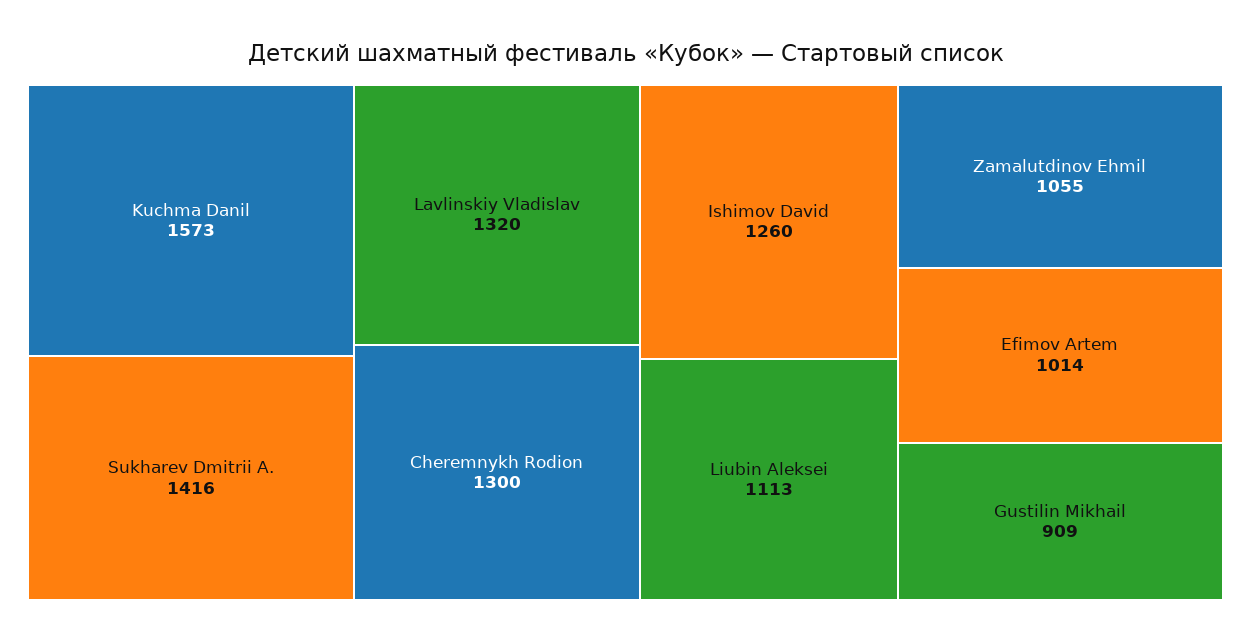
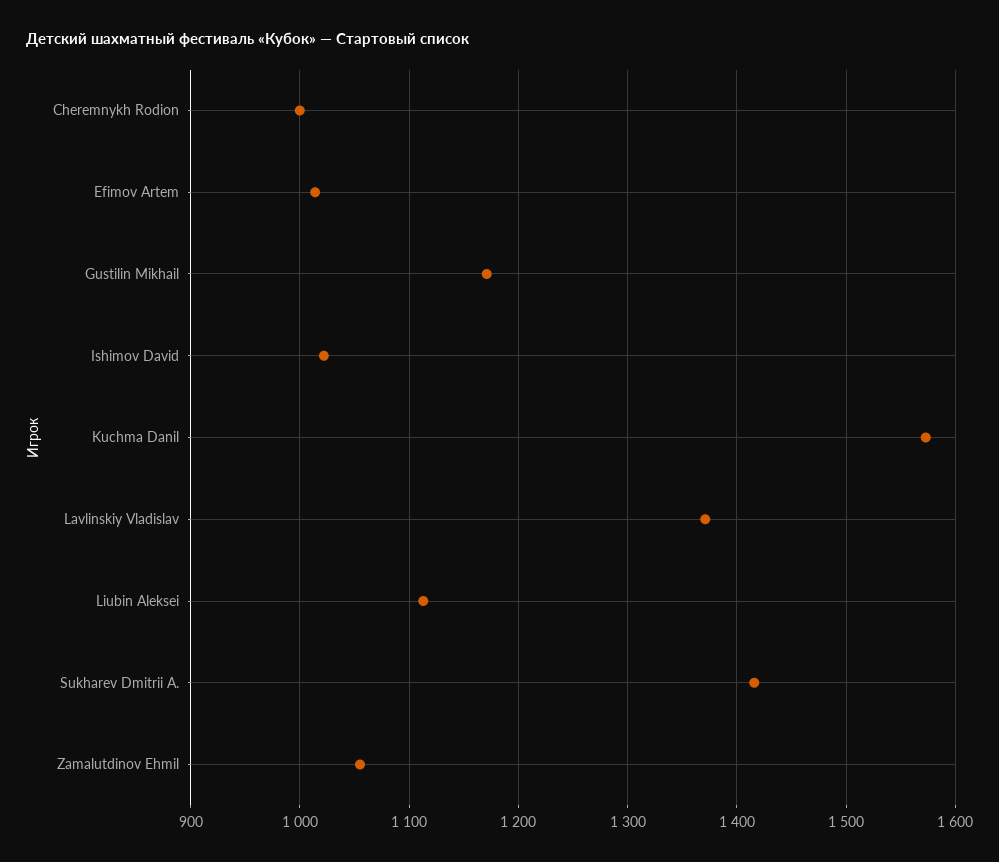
  {
    "Kuchma Danil": 1573,
    "Sukharev Dmitrii A.": 1416,
-   "Lavlinskiy Vladislav": 1320,
+   "Lavlinskiy Vladislav": 1370,
-   "Cheremnykh Rodion": 1300,
+   "Cheremnykh Rodion": 1000,
-   "Ishimov David": 1260,
+   "Ishimov David": 1020,
    "Liubin Aleksei": 1113,
    "Zamalutdinov Ehmil": 1055,
    "Efimov Artem": 1014,
-   "Gustilin Mikhail": 909
+   "Gustilin Mikhail": 1170
  }

